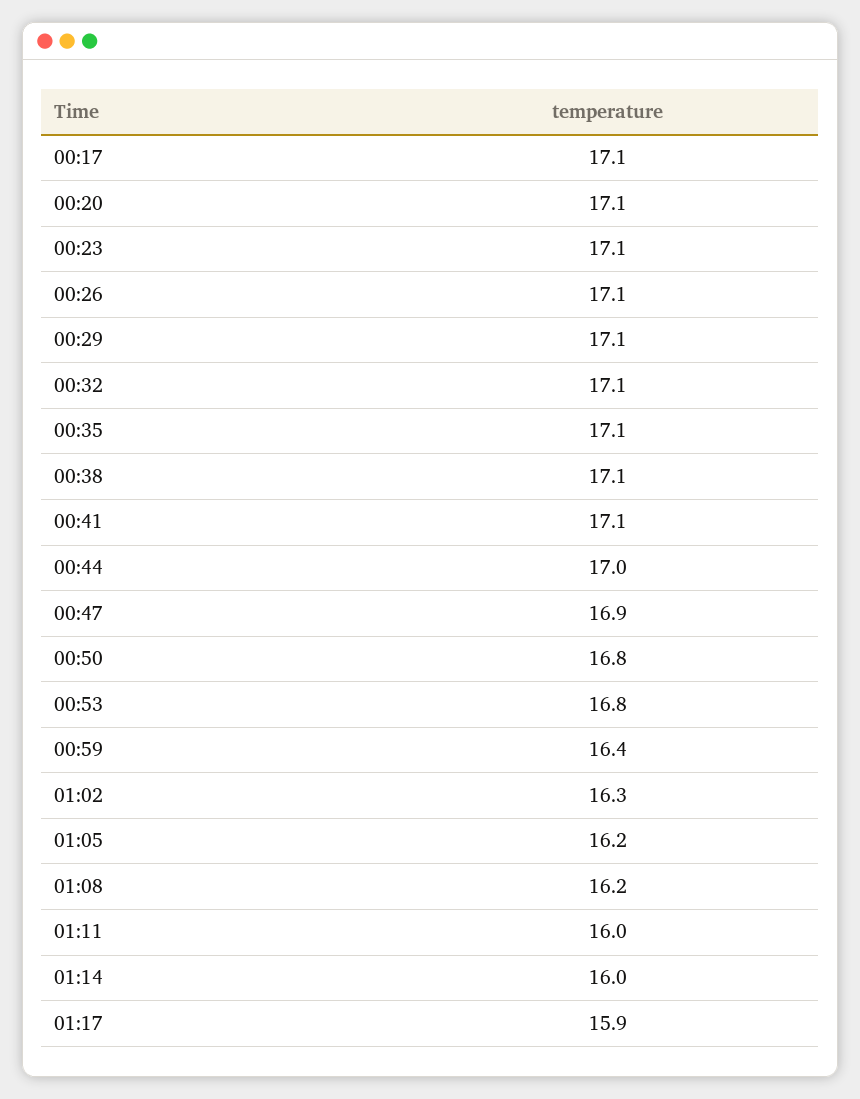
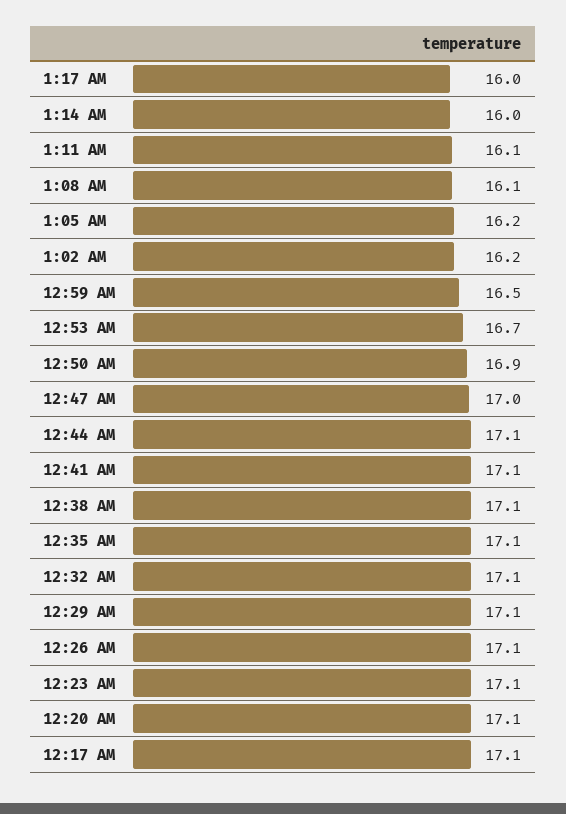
  {
    "00:17": 17.1,
    "00:20": 17.1,
    "00:23": 17.1,
    "00:26": 17.1,
    "00:29": 17.1,
    "00:32": 17.1,
    "00:35": 17.1,
    "00:38": 17.1,
    "00:41": 17.1,
-   "00:44": 17,
+   "00:44": 17.1,
-   "00:47": 16.9,
+   "00:47": 17,
-   "00:50": 16.8,
+   "00:50": 16.9,
-   "00:53": 16.8,
+   "00:53": 16.7,
-   "00:59": 16.4,
+   "00:59": 16.5,
-   "01:02": 16.3,
+   "01:02": 16.2,
    "01:05": 16.2,
-   "01:08": 16.2,
+   "01:08": 16.1,
-   "01:11": 16,
+   "01:11": 16.1,
    "01:14": 16,
-   "01:17": 15.9
+   "01:17": 16
  }

